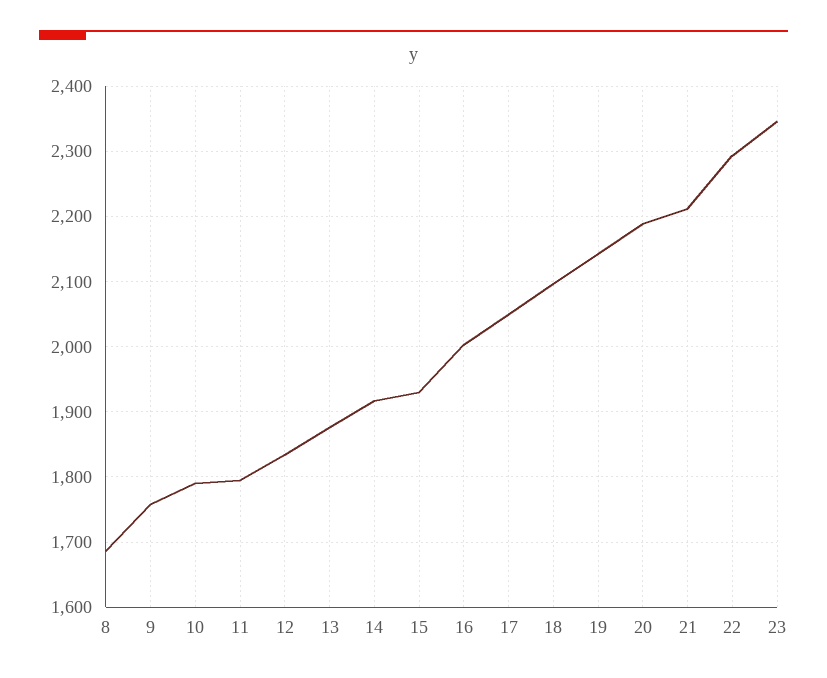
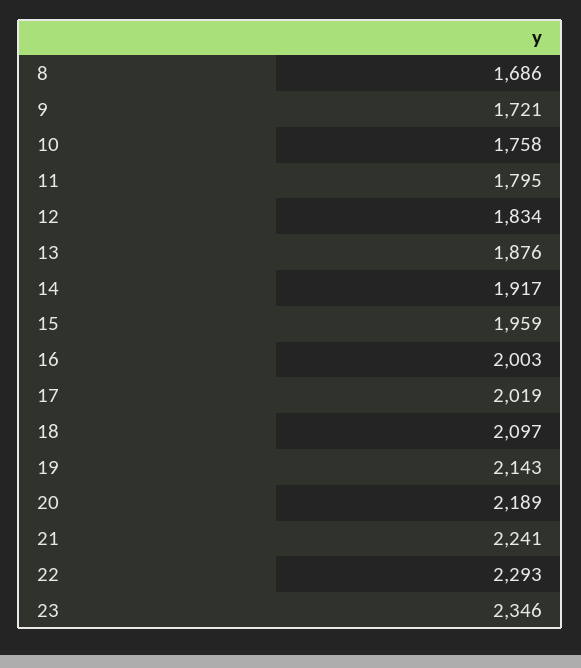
  {
    "8": 1686,
-   "9": 1760,
+   "9": 1721,
-   "10": 1790,
+   "10": 1758,
    "11": 1795,
    "12": 1834,
    "13": 1876,
    "14": 1917,
-   "15": 1930,
+   "15": 1959,
    "16": 2003,
-   "17": 2050,
+   "17": 2019,
    "18": 2097,
    "19": 2143,
    "20": 2189,
-   "21": 2210,
+   "21": 2241,
    "22": 2293,
    "23": 2346
  }

